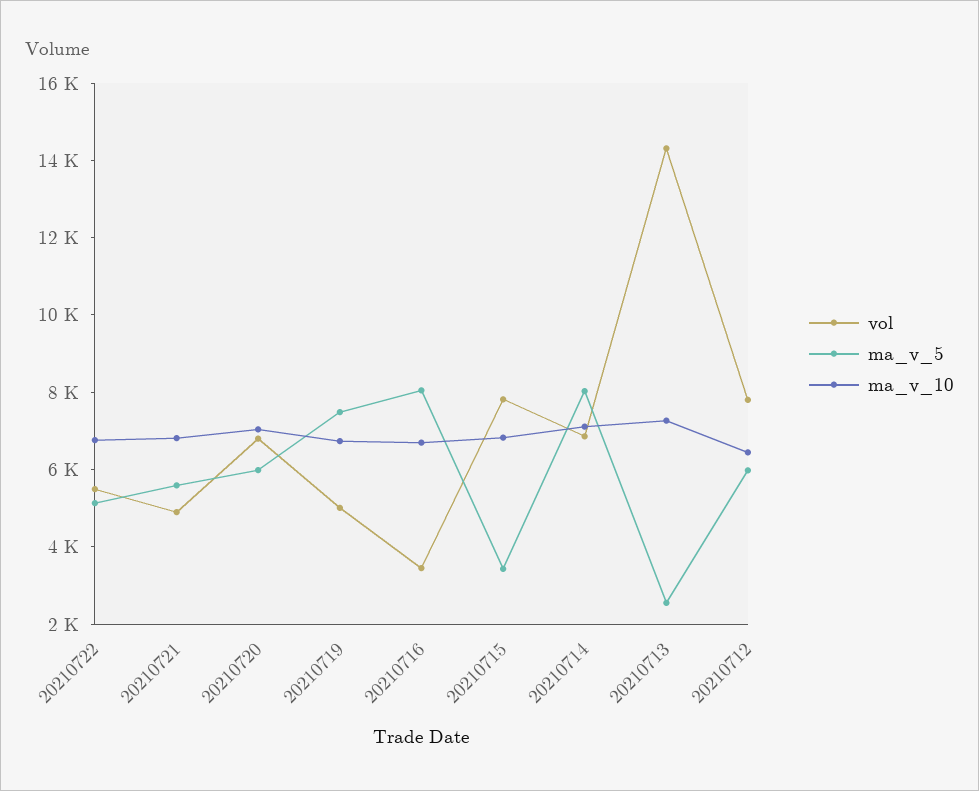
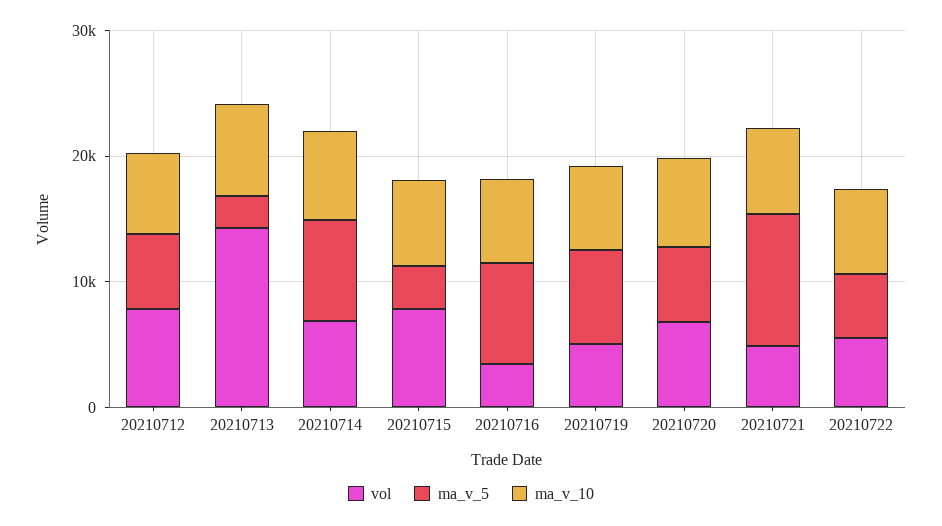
  {
    "vol": {
      "20210722": 5500,
      "20210721": 5000,
      "20210720": 7000,
      "20210719": 5000,
      "20210716": 3500,
      "20210715": 8000,
      "20210714": 7000,
      "20210713": 14500,
      "20210712": 8000
    },
    "ma_v_5": {
      "20210722": 5000,
-     "20210721": 5500,
+     "20210721": 10000,
      "20210720": 6000,
      "20210719": 7500,
      "20210716": 8000,
      "20210715": 3500,
      "20210714": 8000,
      "20210713": 2500,
      "20210712": 6000
    },
    "ma_v_10": {
      "20210722": 7000,
      "20210721": 7000,
      "20210720": 7000,
      "20210719": 6500,
      "20210716": 6500,
      "20210715": 7000,
      "20210714": 7000,
      "20210713": 7500,
      "20210712": 6500
    }
  }

